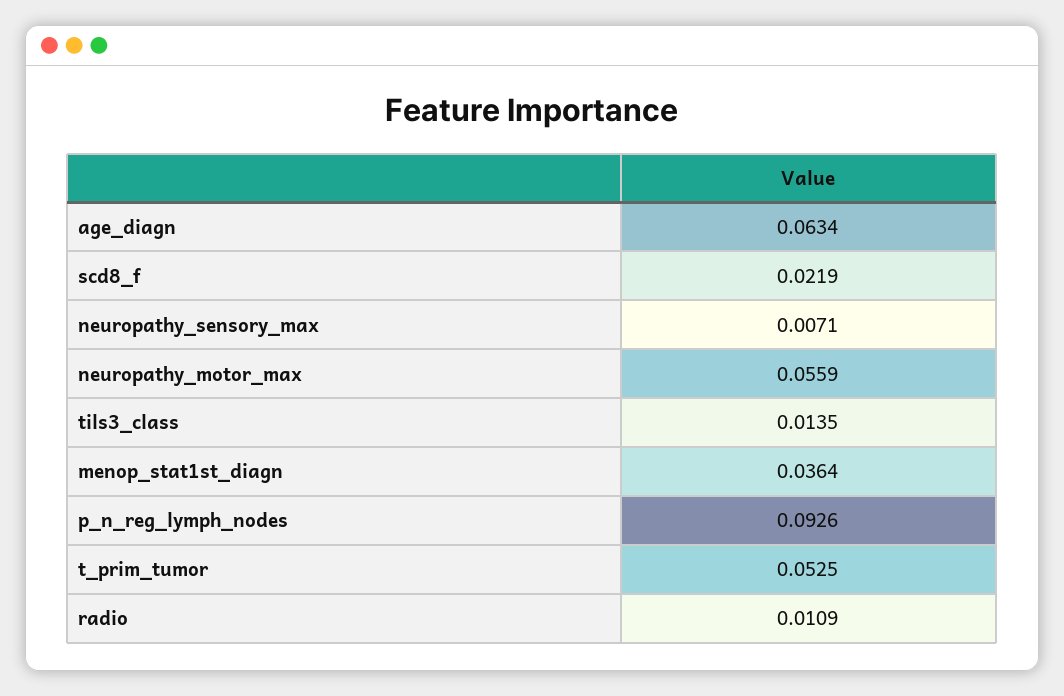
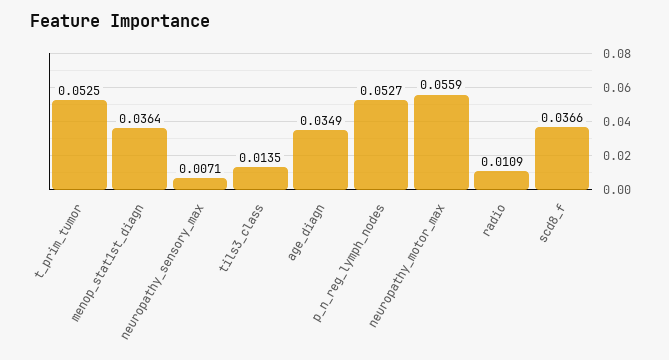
  {
-   "age_diagn": 0.0634,
+   "age_diagn": 0.0349,
-   "scd8_f": 0.0219,
+   "scd8_f": 0.0366,
    "neuropathy_sensory_max": 0.0071,
    "neuropathy_motor_max": 0.0559,
    "tils3_class": 0.0135,
    "menop_stat1st_diagn": 0.0364,
-   "p_n_reg_lymph_nodes": 0.0926,
+   "p_n_reg_lymph_nodes": 0.0527,
    "t_prim_tumor": 0.0525,
    "radio": 0.0109
  }

